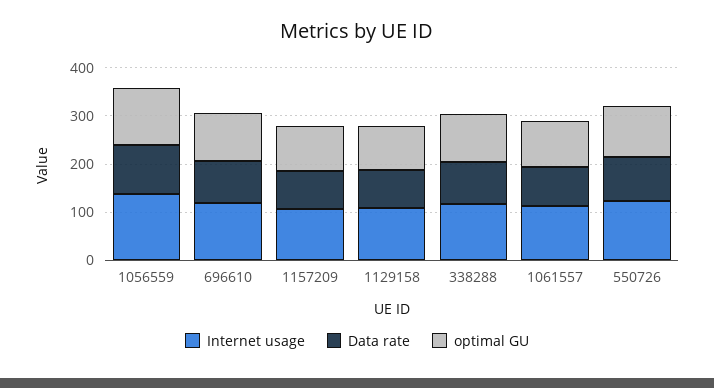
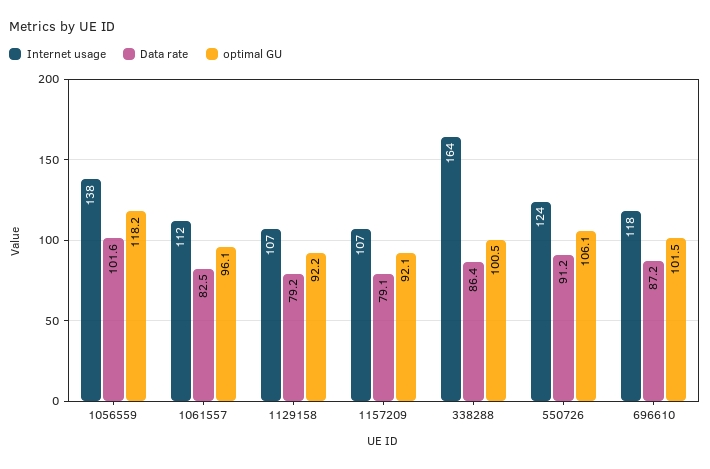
  {
    "Internet usage": {
      "1056559": 138,
      "696610": 118,
      "1157209": 107,
      "1129158": 107,
-     "338288": 120,
+     "338288": 164,
      "1061557": 112,
      "550726": 124
    },
    "Data rate": {
      "1056559": 101.6,
      "696610": 87.2,
      "1157209": 79.1,
      "1129158": 79.2,
      "338288": 86.4,
      "1061557": 82.5,
      "550726": 91.2
    },
    "optimal GU": {
      "1056559": 118.2,
      "696610": 101.5,
      "1157209": 92.1,
      "1129158": 92.2,
      "338288": 100.5,
      "1061557": 96.1,
      "550726": 106.1
    }
  }

